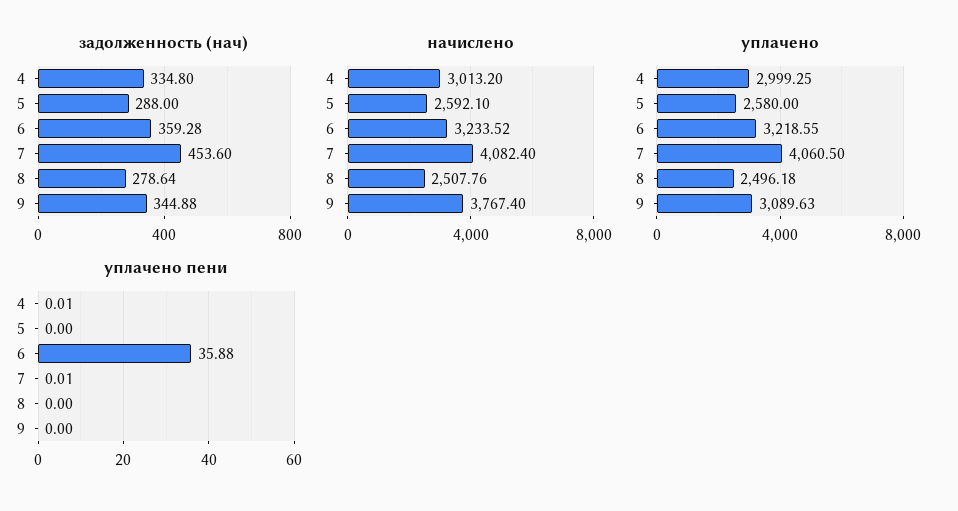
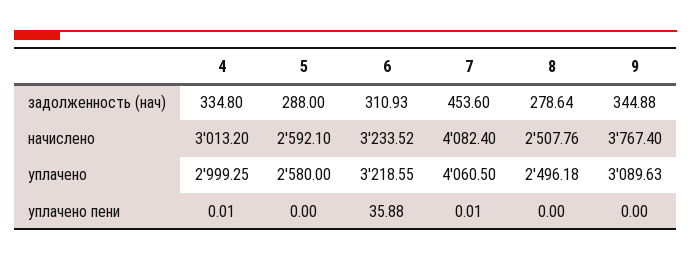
  {
    "задолженность (нач)": {
      "4": 334.8,
      "5": 288,
-     "6": 359.28,
+     "6": 310.93,
      "7": 453.6,
      "8": 278.64,
      "9": 344.88
    },
    "начислено": {
      "4": 3013.2,
      "5": 2592.1,
      "6": 3233.52,
      "7": 4082.4,
      "8": 2507.76,
      "9": 3767.4
    },
    "уплачено": {
      "4": 2999.25,
      "5": 2580,
      "6": 3218.55,
      "7": 4060.5,
      "8": 2496.18,
      "9": 3089.63
    },
    "уплачено пени": {
      "4": 0.01,
      "5": 0,
      "6": 35.88,
      "7": 0.01,
      "8": 0,
      "9": 0
    }
  }

